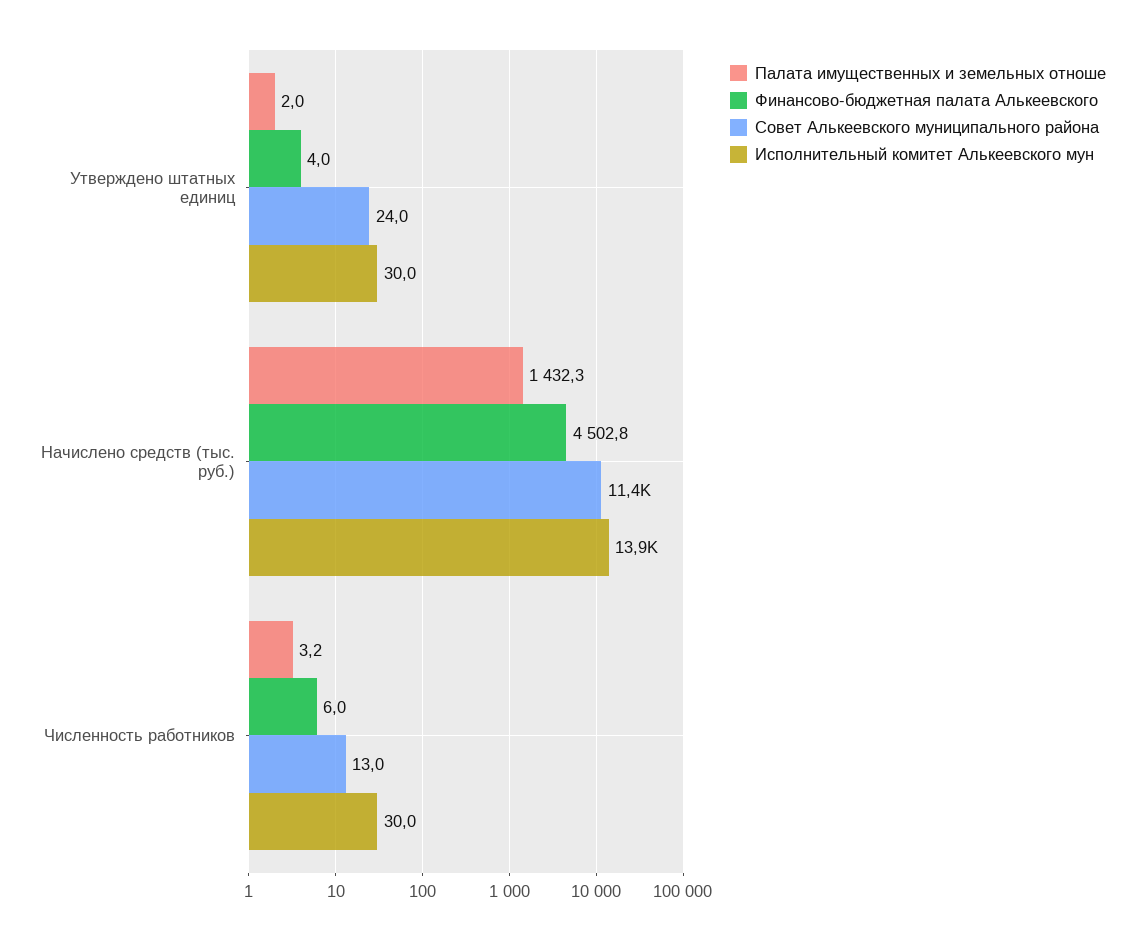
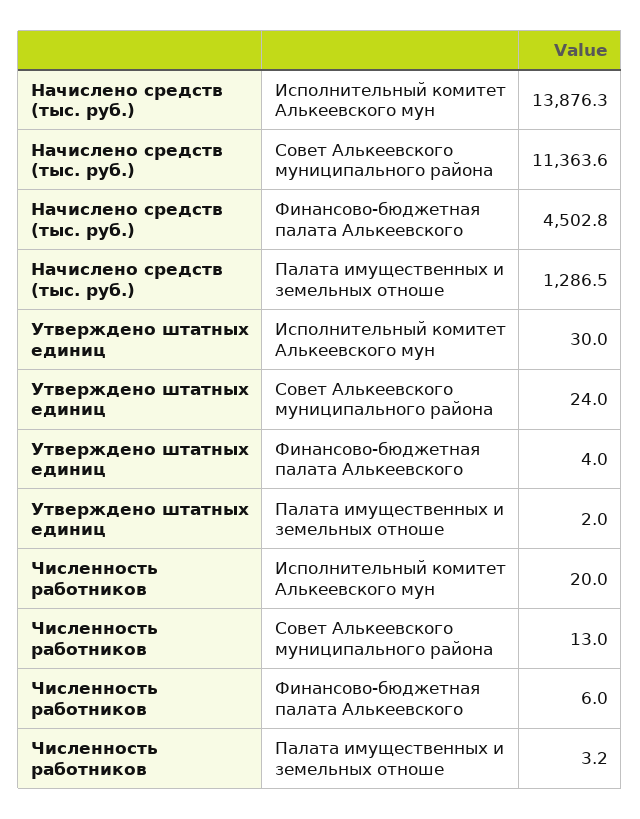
  {
    "Палата имущественных и земельных отноше": {
      "Утверждено штатных единиц": 2,
-     "Начислено средств (тыс. руб.)": 1432.3,
+     "Начислено средств (тыс. руб.)": 1286.5,
      "Численность работников": 3.2
    },
    "Финансово-бюджетная палата Алькеевского": {
      "Утверждено штатных единиц": 4,
      "Начислено средств (тыс. руб.)": 4502.8,
      "Численность работников": 6
    },
    "Совет Алькеевского муниципального района": {
      "Утверждено штатных единиц": 24,
      "Начислено средств (тыс. руб.)": 11363.6,
      "Численность работников": 13
    },
    "Исполнительный комитет Алькеевского мун": {
      "Утверждено штатных единиц": 30,
      "Начислено средств (тыс. руб.)": 13876.3,
-     "Численность работников": 30
+     "Численность работников": 20
    }
  }

